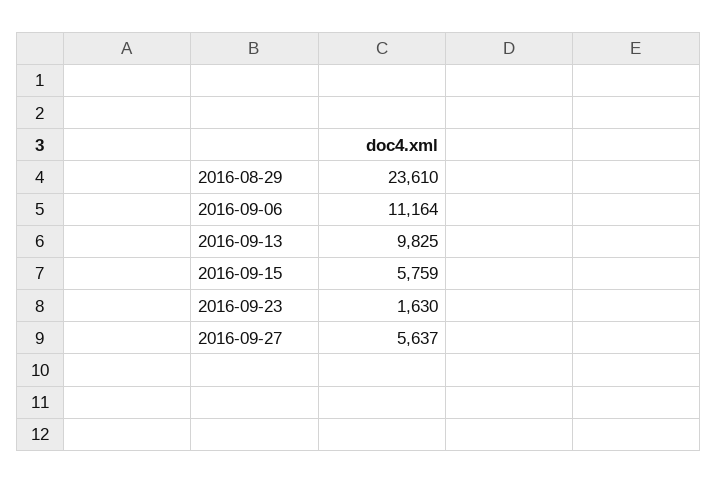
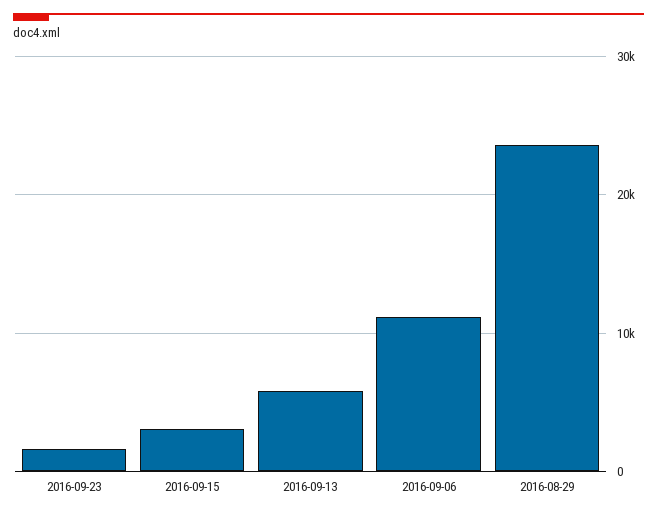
  {
    "2016-08-29": 23610,
    "2016-09-06": 11164,
-   "2016-09-13": 9825,
+   "2016-09-13": 6000,
-   "2016-09-15": 5759,
+   "2016-09-15": 3000,
-   "2016-09-23": 1630,
+   "2016-09-23": 1630
-   "2016-09-27": 5637
  }

